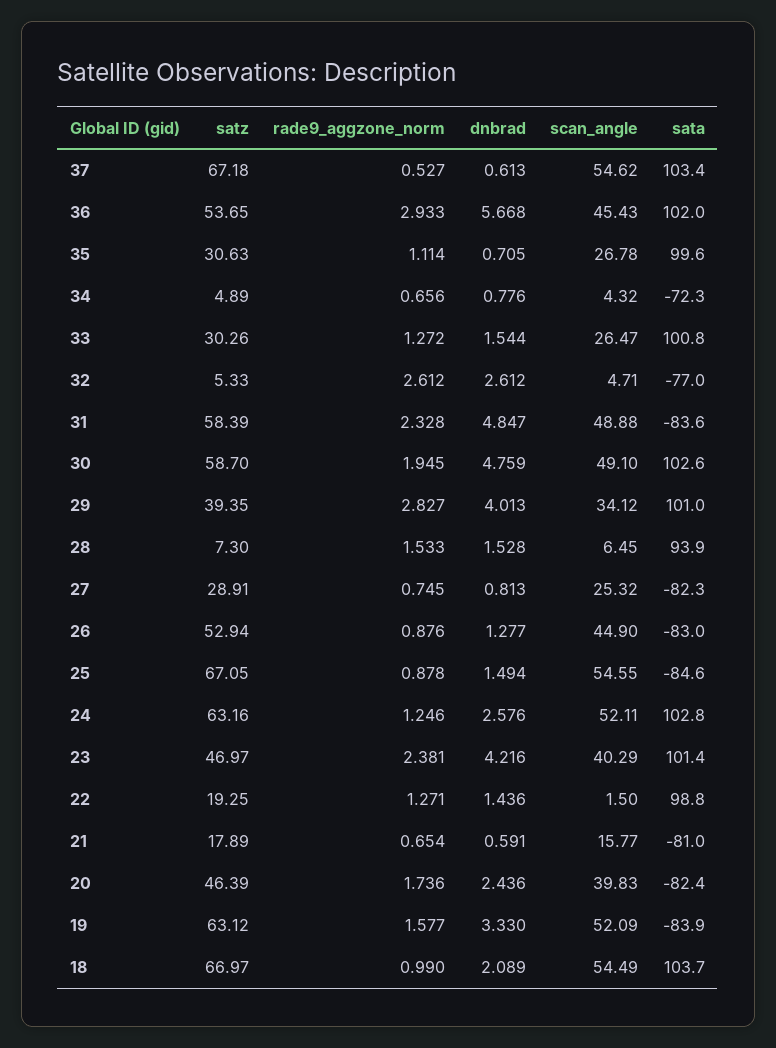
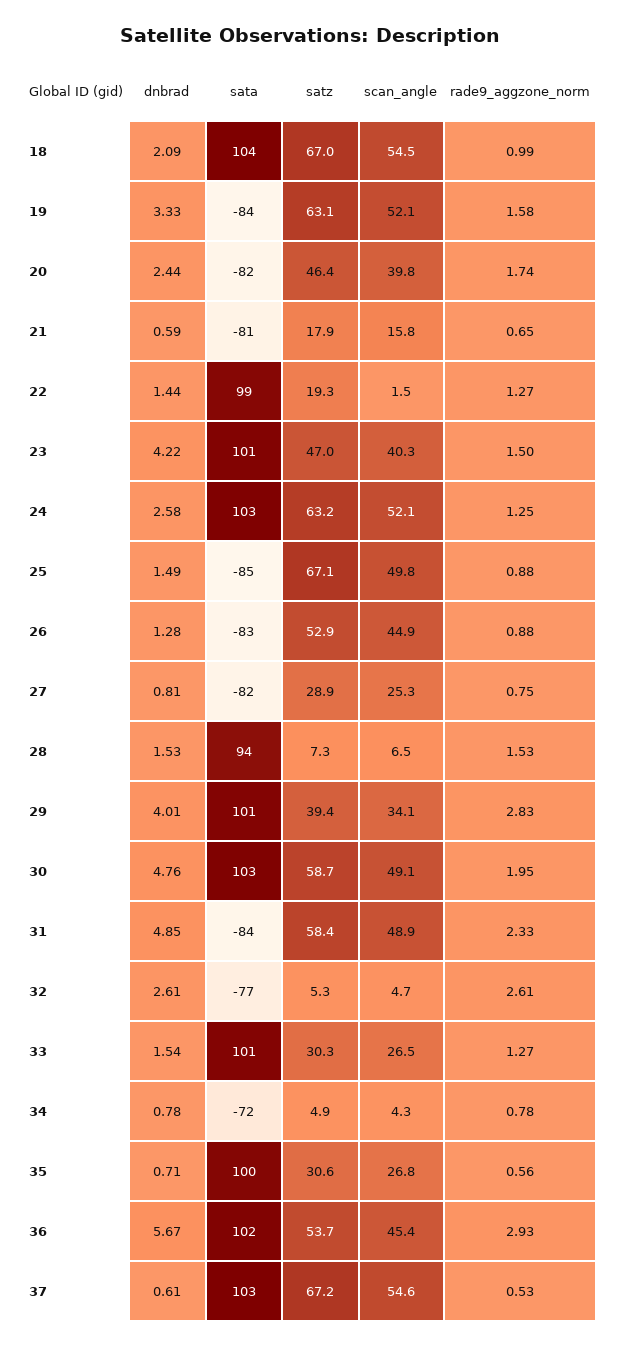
  {
    "satz": {
      "37": 67.18,
      "36": 53.65,
      "35": 30.63,
      "34": 4.89,
      "33": 30.26,
      "32": 5.33,
      "31": 58.39,
      "30": 58.7,
      "29": 39.35,
      "28": 7.3,
      "27": 28.91,
      "26": 52.94,
      "25": 67.05,
      "24": 63.16,
      "23": 46.97,
      "22": 19.25,
      "21": 17.89,
      "20": 46.39,
      "19": 63.12,
      "18": 66.97
    },
    "rade9_aggzone_norm": {
      "37": 0.527,
      "36": 2.933,
-     "35": 1.114,
+     "35": 0.56,
-     "34": 0.656,
+     "34": 0.78,
      "33": 1.272,
      "32": 2.612,
      "31": 2.328,
      "30": 1.945,
      "29": 2.827,
      "28": 1.533,
      "27": 0.745,
      "26": 0.876,
      "25": 0.878,
      "24": 1.246,
-     "23": 2.381,
+     "23": 1.5,
      "22": 1.271,
      "21": 0.654,
      "20": 1.736,
      "19": 1.577,
      "18": 0.99
    },
    "dnbrad": {
      "37": 0.613,
      "36": 5.668,
      "35": 0.705,
      "34": 0.776,
      "33": 1.544,
      "32": 2.612,
      "31": 4.847,
      "30": 4.759,
      "29": 4.013,
      "28": 1.528,
      "27": 0.813,
      "26": 1.277,
      "25": 1.494,
      "24": 2.576,
      "23": 4.216,
      "22": 1.436,
      "21": 0.591,
      "20": 2.436,
      "19": 3.33,
      "18": 2.089
    },
    "scan_angle": {
      "37": 54.62,
      "36": 45.43,
      "35": 26.78,
      "34": 4.32,
      "33": 26.47,
      "32": 4.71,
      "31": 48.88,
      "30": 49.1,
      "29": 34.12,
      "28": 6.45,
      "27": 25.32,
      "26": 44.9,
-     "25": 54.55,
+     "25": 49.8,
      "24": 52.11,
      "23": 40.29,
      "22": 1.5,
      "21": 15.77,
      "20": 39.83,
      "19": 52.09,
      "18": 54.49
    },
    "sata": {
      "37": 103.4,
      "36": 102,
      "35": 99.6,
      "34": -72.3,
      "33": 100.8,
      "32": -77,
      "31": -83.6,
      "30": 102.6,
      "29": 101,
      "28": 93.9,
      "27": -82.3,
      "26": -83,
      "25": -84.6,
      "24": 102.8,
      "23": 101.4,
      "22": 98.8,
      "21": -81,
      "20": -82.4,
      "19": -83.9,
      "18": 103.7
    }
  }

